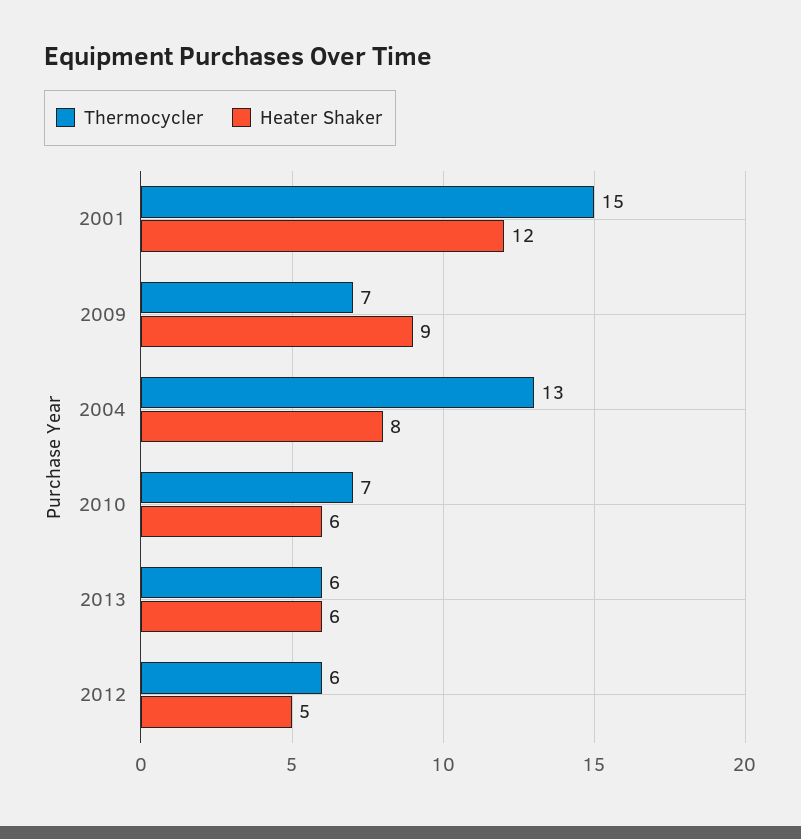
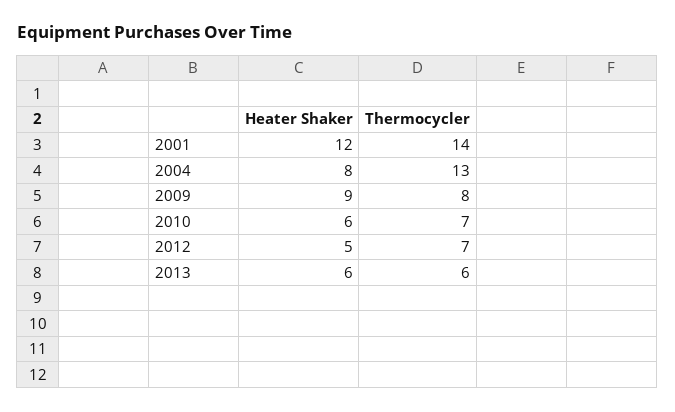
  {
    "Thermocycler": {
-     "2001": 15,
+     "2001": 14,
-     "2009": 7,
+     "2009": 8,
      "2004": 13,
      "2010": 7,
      "2013": 6,
-     "2012": 6
+     "2012": 7
    },
    "Heater Shaker": {
      "2001": 12,
      "2009": 9,
      "2004": 8,
      "2010": 6,
      "2013": 6,
      "2012": 5
    }
  }

